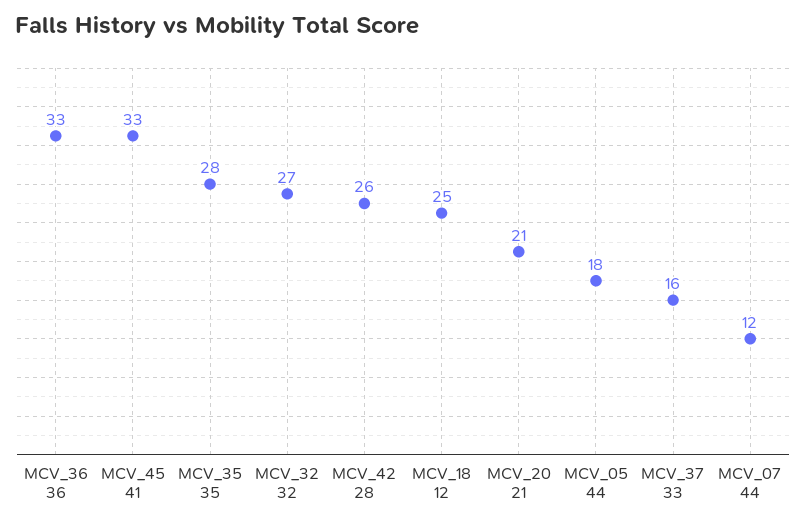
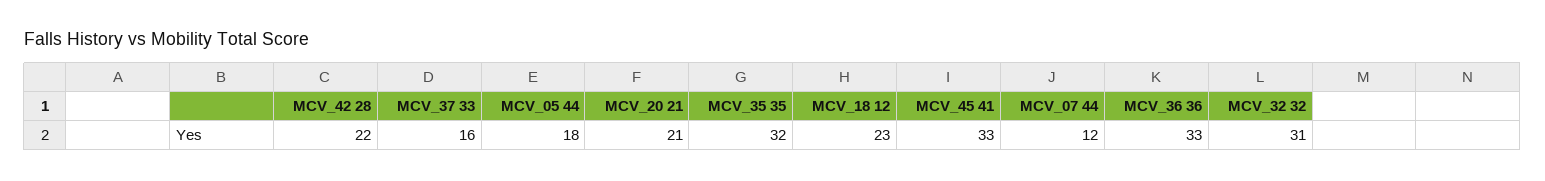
  {
    "MCV_36 36": 33,
    "MCV_45 41": 33,
-   "MCV_35 35": 28,
+   "MCV_35 35": 32,
-   "MCV_32 32": 27,
+   "MCV_32 32": 31,
-   "MCV_42 28": 26,
+   "MCV_42 28": 22,
-   "MCV_18 12": 25,
+   "MCV_18 12": 23,
    "MCV_20 21": 21,
    "MCV_05 44": 18,
    "MCV_37 33": 16,
    "MCV_07 44": 12
  }

